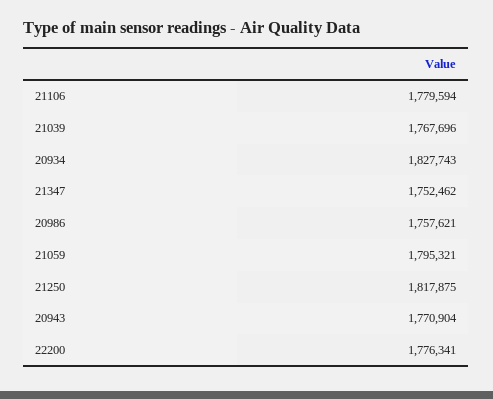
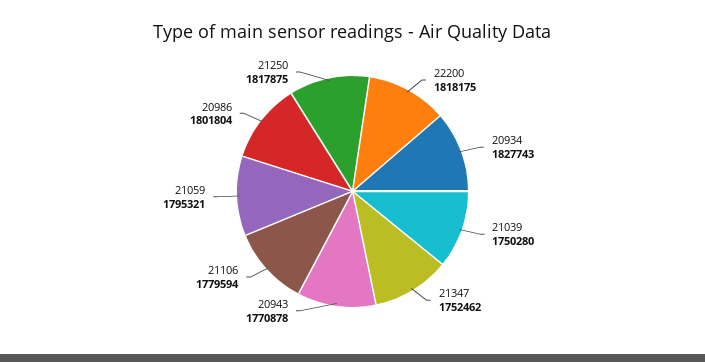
  {
    "21106": 1779594,
-   "21039": 1767696,
+   "21039": 1750280,
    "20934": 1827743,
    "21347": 1752462,
-   "20986": 1757621,
+   "20986": 1801804,
    "21059": 1795321,
    "21250": 1817875,
-   "20943": 1770904,
+   "20943": 1770878,
-   "22200": 1776341
+   "22200": 1818175
  }

